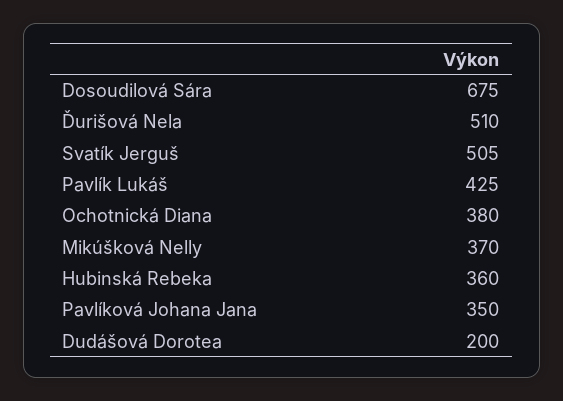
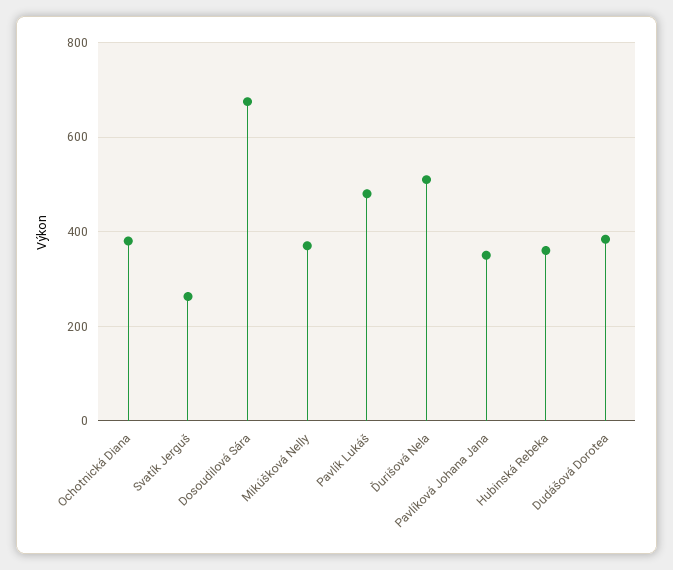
  {
    "Dosoudilová Sára": 675,
    "Ďurišová Nela": 510,
-   "Svatík Jerguš": 505,
+   "Svatík Jerguš": 260,
-   "Pavlík Lukáš": 425,
+   "Pavlík Lukáš": 480,
    "Ochotnická Diana": 380,
    "Mikúšková Nelly": 370,
    "Hubinská Rebeka": 360,
    "Pavlíková Johana Jana": 350,
-   "Dudášová Dorotea": 200
+   "Dudášová Dorotea": 380
  }

